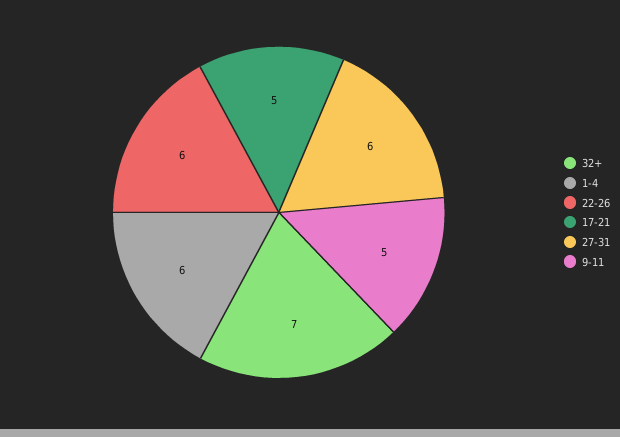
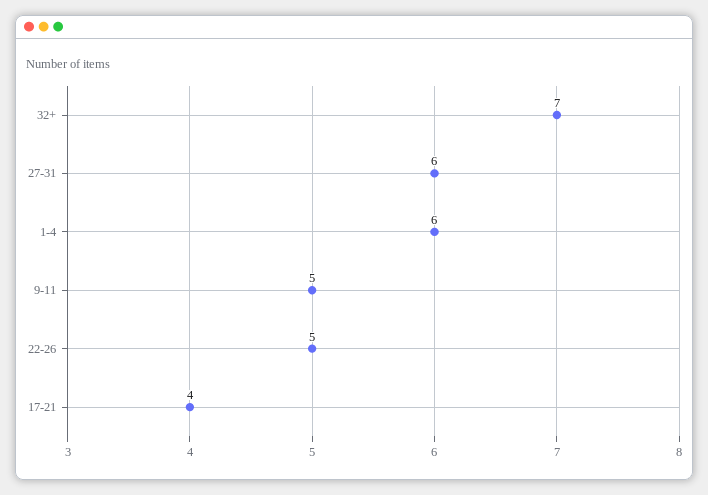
  {
    "32+": 7,
    "1-4": 6,
-   "22-26": 6,
+   "22-26": 5,
-   "17-21": 5,
+   "17-21": 4,
    "27-31": 6,
    "9-11": 5
  }

